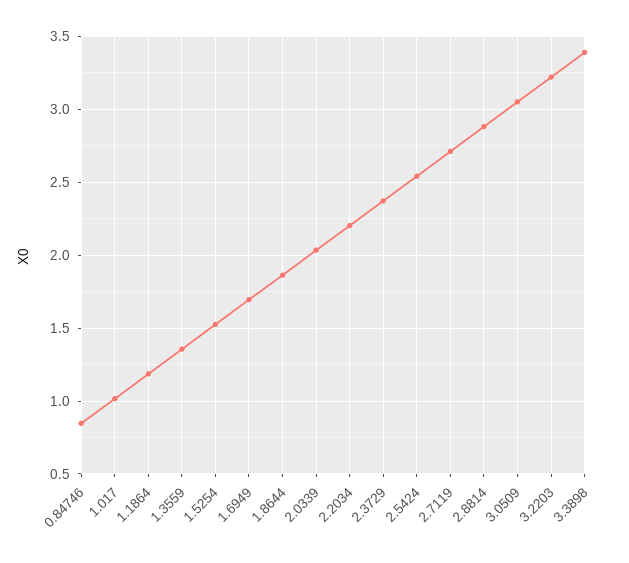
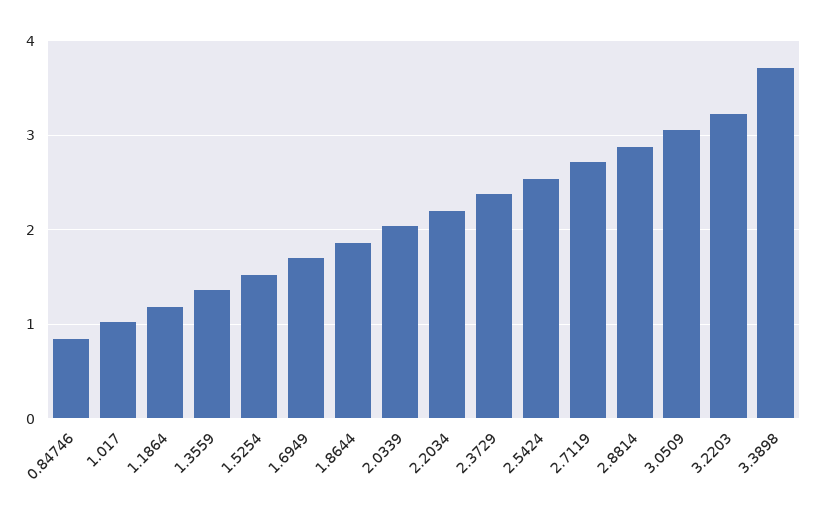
  {
    "0.84746": 0.85,
    "1.017": 1,
    "1.1864": 1.2,
    "1.3559": 1.35,
    "1.5254": 1.55,
    "1.6949": 1.7,
    "1.8644": 1.85,
    "2.0339": 2.05,
    "2.2034": 2.2,
    "2.3729": 2.35,
    "2.5424": 2.55,
    "2.7119": 2.7,
    "2.8814": 2.9,
    "3.0509": 3.05,
    "3.2203": 3.2,
-   "3.3898": 3.4
+   "3.3898": 3.7
  }

